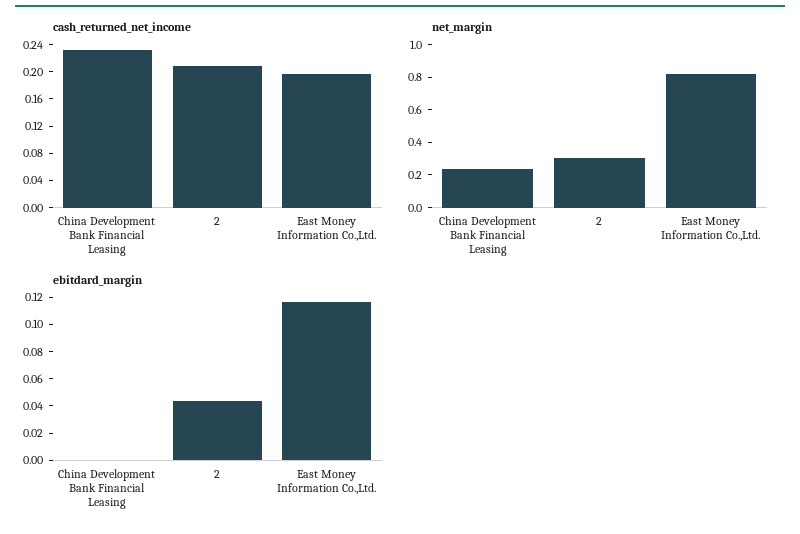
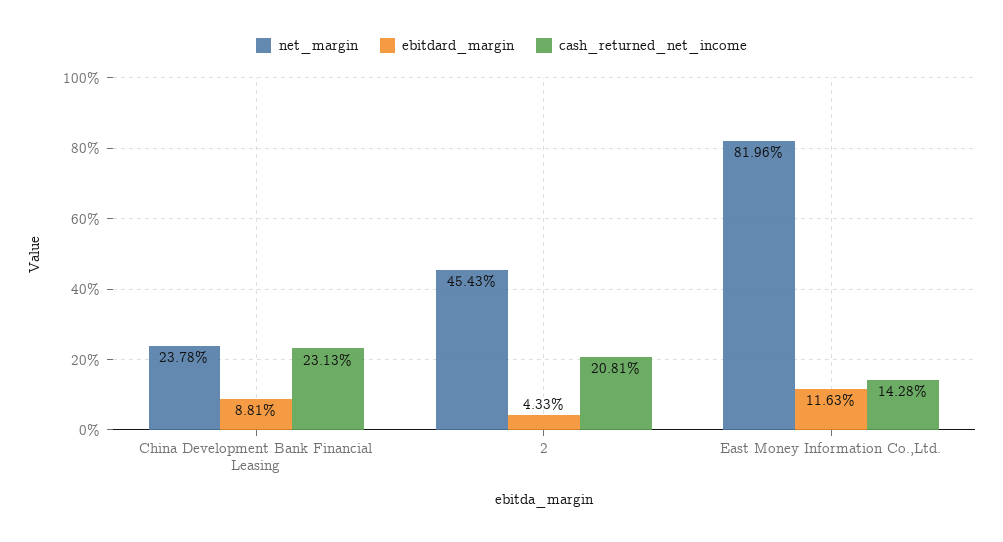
  {
    "cash_returned_net_income": {
      "China Development Bank Financial Leasing": 0.2313,
      "2": 0.2081,
-     "East Money Information Co.,Ltd.": 0.2
+     "East Money Information Co.,Ltd.": 0.1428
    },
    "net_margin": {
      "China Development Bank Financial Leasing": 0.2378,
-     "2": 0.3,
+     "2": 0.4543,
      "East Money Information Co.,Ltd.": 0.8196
    },
    "ebitdard_margin": {
-     "China Development Bank Financial Leasing": 0,
+     "China Development Bank Financial Leasing": 0.0881,
      "2": 0.0433,
      "East Money Information Co.,Ltd.": 0.1163
    }
  }

